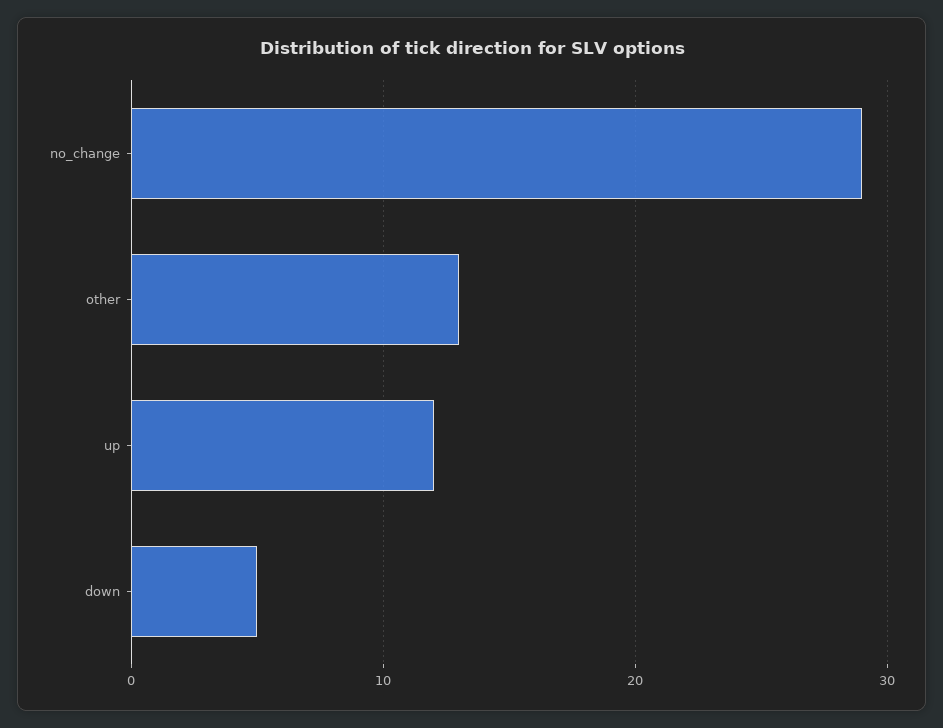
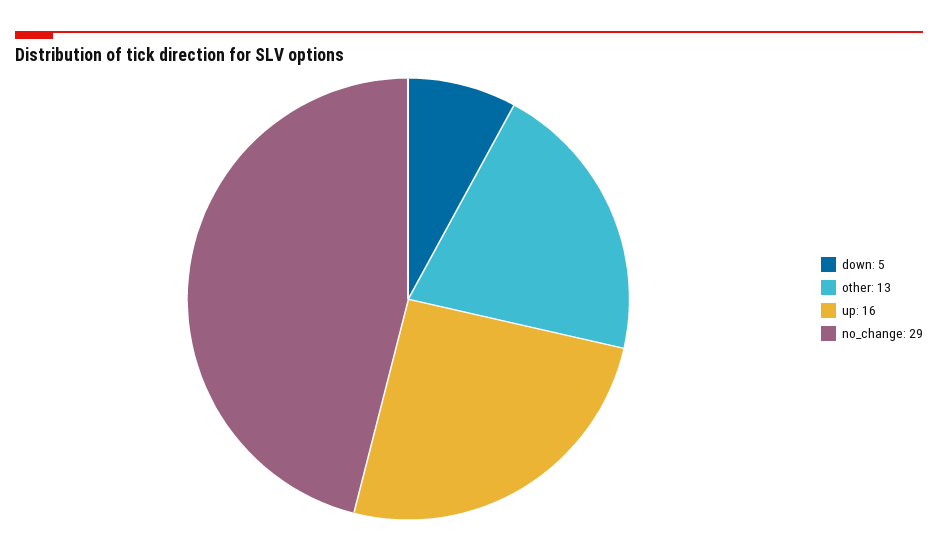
  {
    "no_change": 29,
    "other": 13,
-   "up": 12,
+   "up": 16,
    "down": 5
  }

